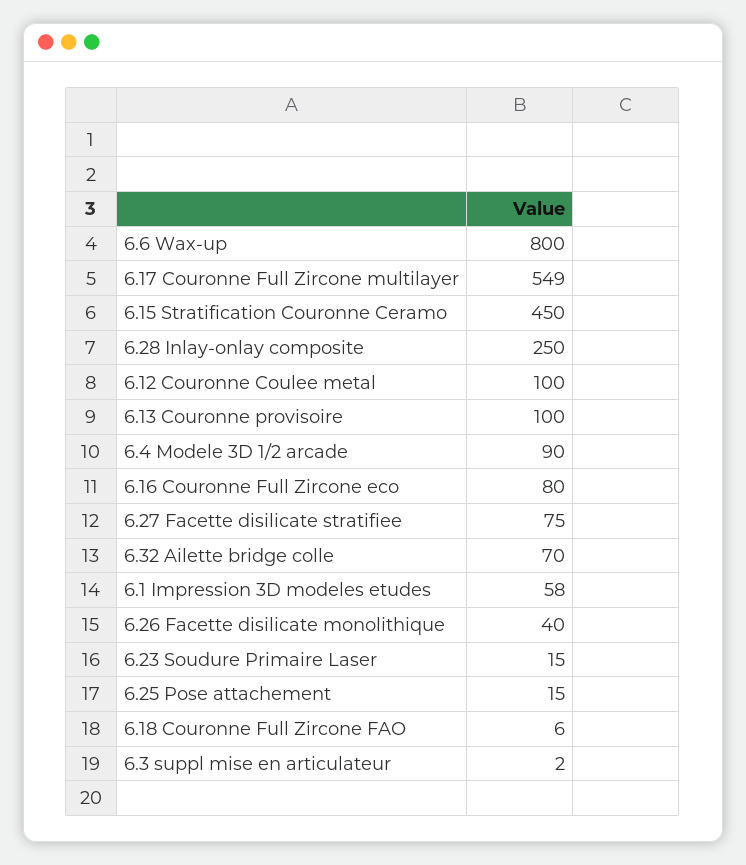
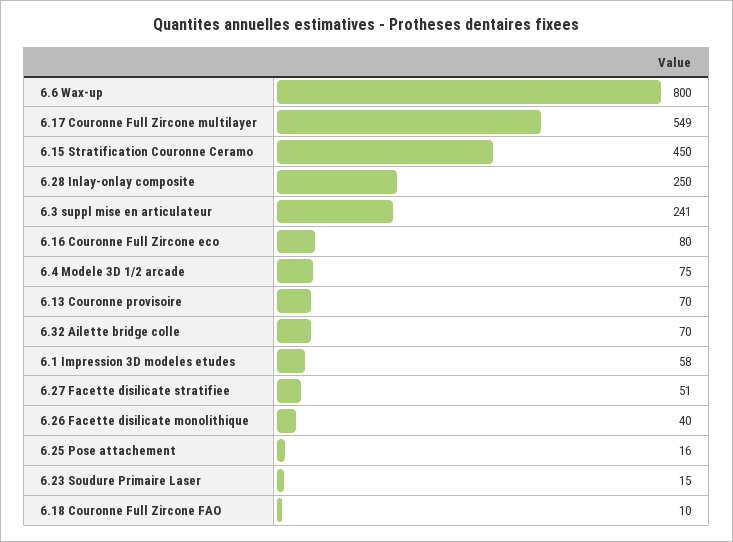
  {
    "6.6 Wax-up": 800,
    "6.17 Couronne Full Zircone multilayer": 549,
    "6.15 Stratification Couronne Ceramo": 450,
    "6.28 Inlay-onlay composite": 250,
-   "6.12 Couronne Coulee metal": 100,
-   "6.13 Couronne provisoire": 100,
+   "6.13 Couronne provisoire": 70,
-   "6.4 Modele 3D 1/2 arcade": 90,
+   "6.4 Modele 3D 1/2 arcade": 75,
    "6.16 Couronne Full Zircone eco": 80,
-   "6.27 Facette disilicate stratifiee": 75,
+   "6.27 Facette disilicate stratifiee": 51,
    "6.32 Ailette bridge colle": 70,
    "6.1 Impression 3D modeles etudes": 58,
    "6.26 Facette disilicate monolithique": 40,
    "6.23 Soudure Primaire Laser": 15,
-   "6.25 Pose attachement": 15,
+   "6.25 Pose attachement": 16,
-   "6.18 Couronne Full Zircone FAO": 6,
+   "6.18 Couronne Full Zircone FAO": 10,
-   "6.3 suppl mise en articulateur": 2
+   "6.3 suppl mise en articulateur": 241
  }

